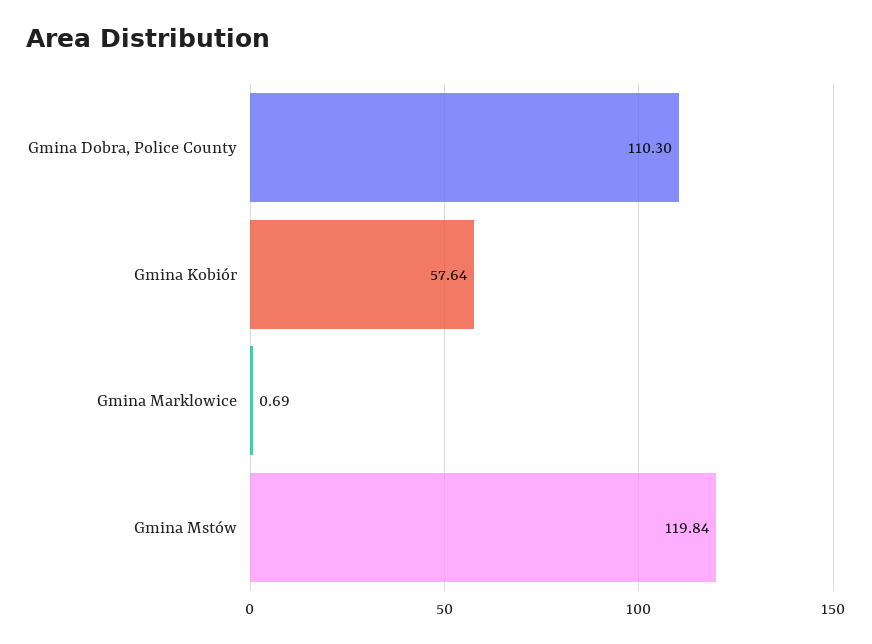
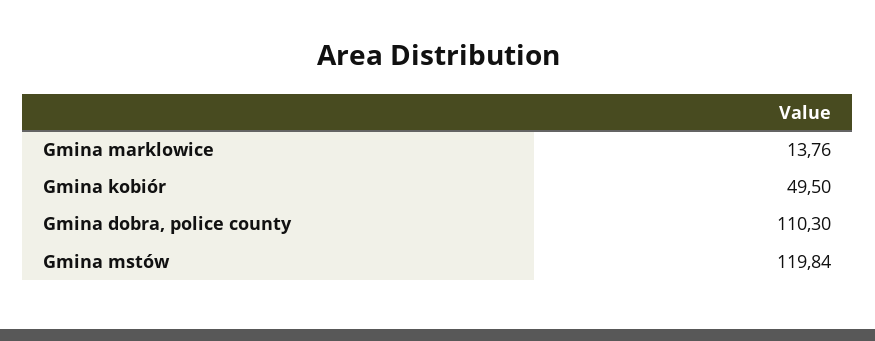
  {
    "Gmina Dobra, Police County": 110.3,
-   "Gmina Kobiór": 57.64,
+   "Gmina Kobiór": 49.5,
-   "Gmina Marklowice": 0.69,
+   "Gmina Marklowice": 13.76,
    "Gmina Mstów": 119.84
  }

